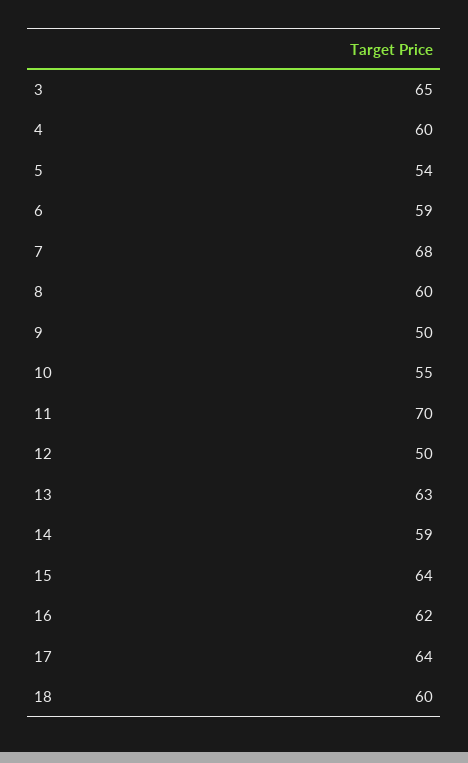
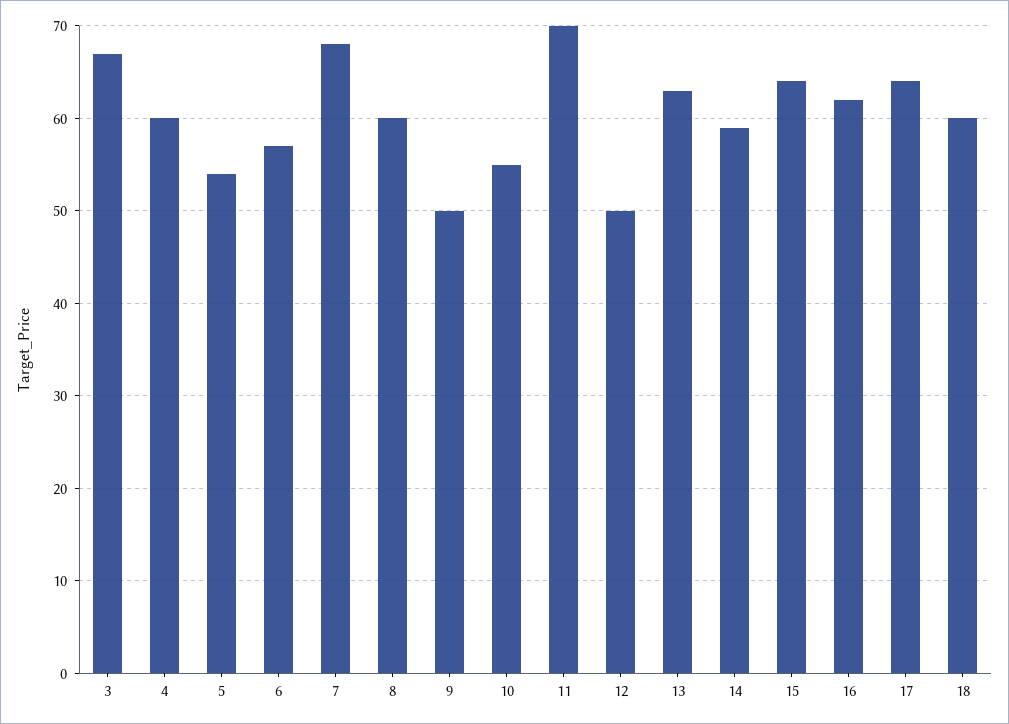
  {
-   "3": 65,
+   "3": 67,
    "4": 60,
    "5": 54,
-   "6": 59,
+   "6": 57,
    "7": 68,
    "8": 60,
    "9": 50,
    "10": 55,
    "11": 70,
    "12": 50,
    "13": 63,
    "14": 59,
    "15": 64,
    "16": 62,
    "17": 64,
    "18": 60
  }

